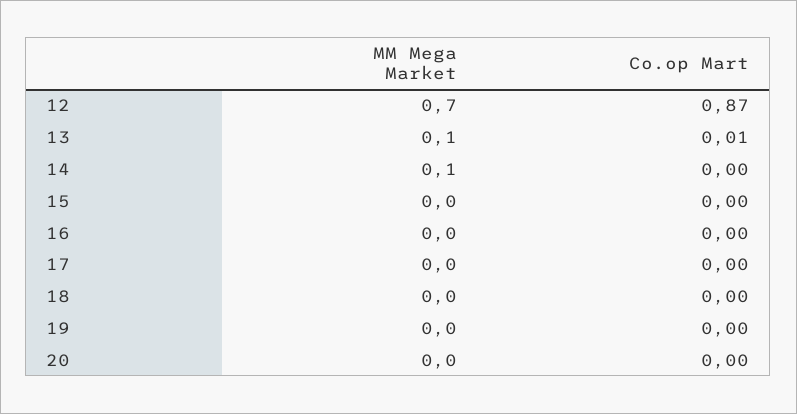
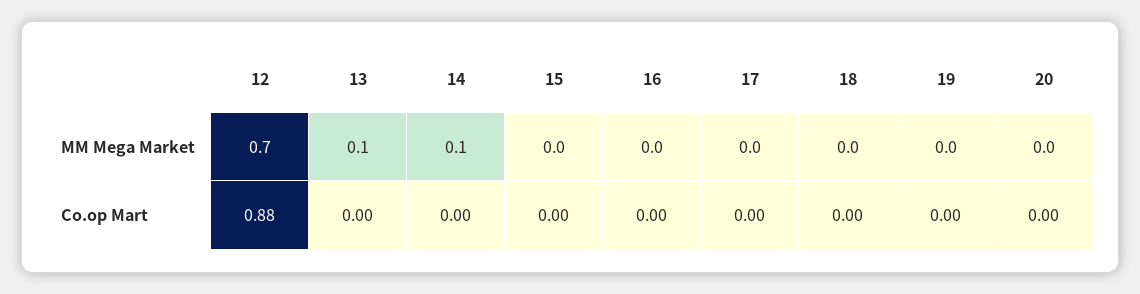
  {
    "MM Mega Market": {
      "12": 0.7,
      "13": 0.1,
      "14": 0.1,
      "15": 0,
      "16": 0,
      "17": 0,
      "18": 0,
      "19": 0,
      "20": 0
    },
    "Co.op Mart": {
-     "12": 0.87,
+     "12": 0.88,
-     "13": 0.01,
+     "13": 0,
      "14": 0,
      "15": 0,
      "16": 0,
      "17": 0,
      "18": 0,
      "19": 0,
      "20": 0
    }
  }

